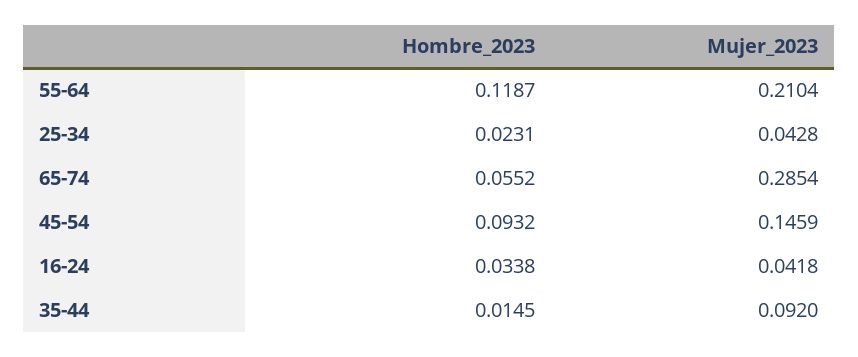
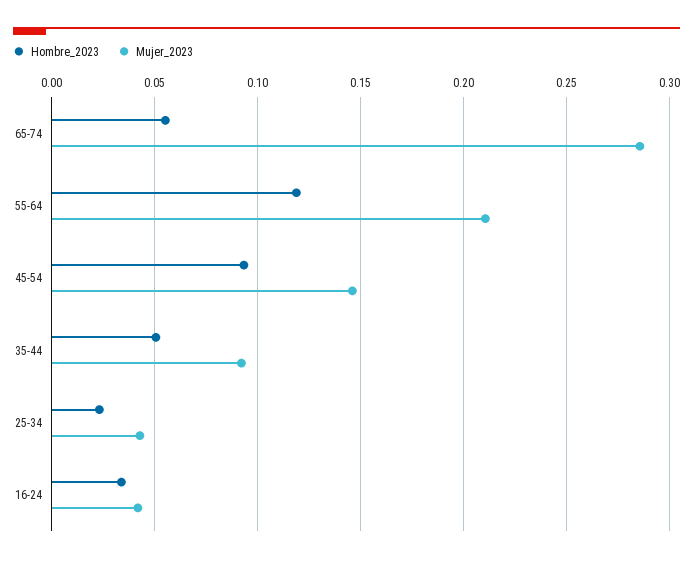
  {
    "Hombre_2023": {
      "55-64": 0.1187,
      "25-34": 0.0231,
      "65-74": 0.0552,
      "45-54": 0.0932,
      "16-24": 0.0338,
-     "35-44": 0.0145
+     "35-44": 0.05
    },
    "Mujer_2023": {
      "55-64": 0.2104,
      "25-34": 0.0428,
      "65-74": 0.2854,
      "45-54": 0.1459,
      "16-24": 0.0418,
      "35-44": 0.092
    }
  }

